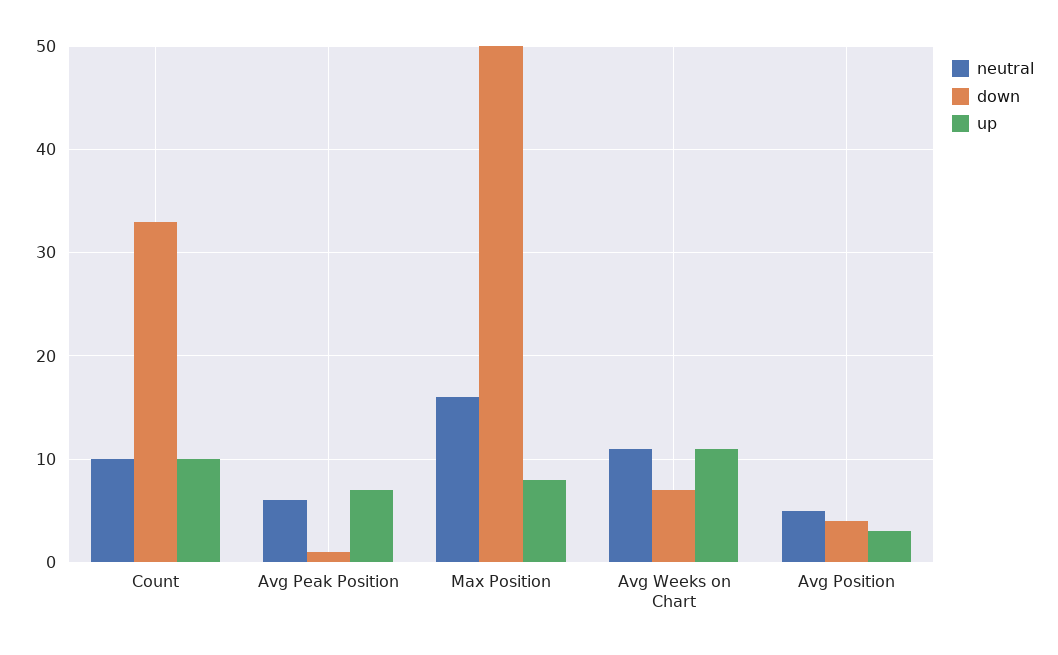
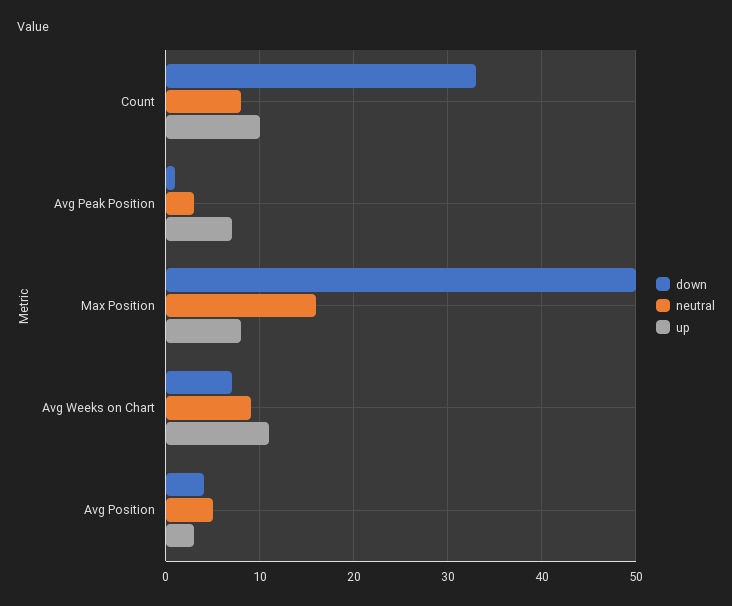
  {
    "neutral": {
-     "Count": 10,
+     "Count": 8,
-     "Avg Peak Position": 6,
+     "Avg Peak Position": 3,
      "Max Position": 16,
-     "Avg Weeks on Chart": 11,
+     "Avg Weeks on Chart": 9,
      "Avg Position": 5
    },
    "down": {
      "Count": 33,
      "Avg Peak Position": 1,
      "Max Position": 50,
      "Avg Weeks on Chart": 7,
      "Avg Position": 4
    },
    "up": {
      "Count": 10,
      "Avg Peak Position": 7,
      "Max Position": 8,
      "Avg Weeks on Chart": 11,
      "Avg Position": 3
    }
  }

